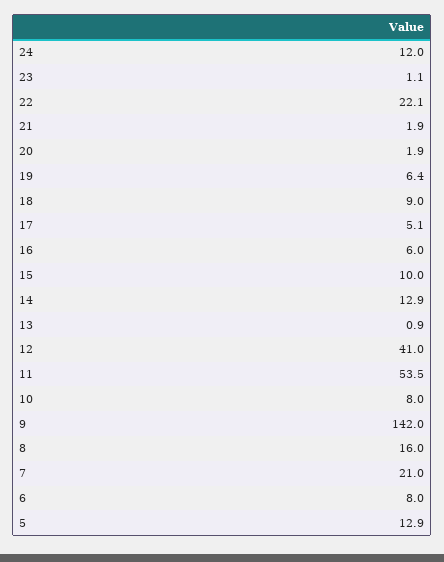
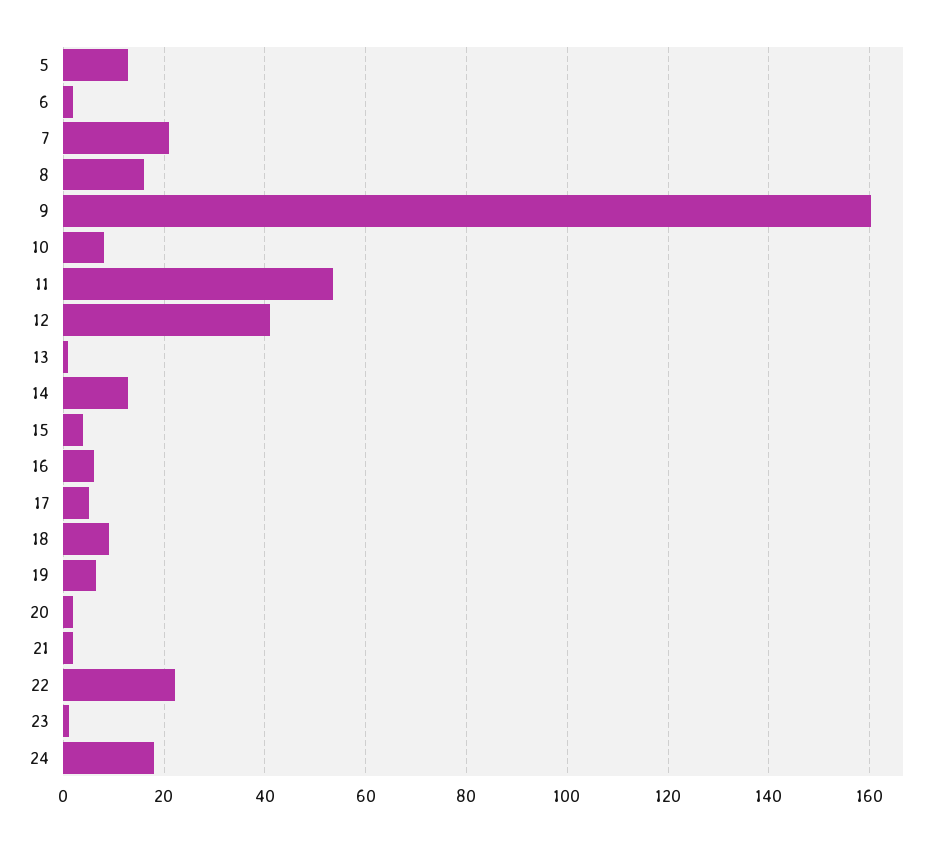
  {
-   "24": 12,
+   "24": 18,
    "23": 1.1,
    "22": 22.1,
    "21": 1.9,
    "20": 1.9,
    "19": 6.4,
    "18": 9,
    "17": 5.1,
    "16": 6,
-   "15": 10,
+   "15": 4,
    "14": 12.9,
    "13": 0.9,
    "12": 41,
    "11": 53.5,
    "10": 8,
-   "9": 142,
+   "9": 160,
    "8": 16,
    "7": 21,
-   "6": 8,
+   "6": 2,
    "5": 12.9
  }

